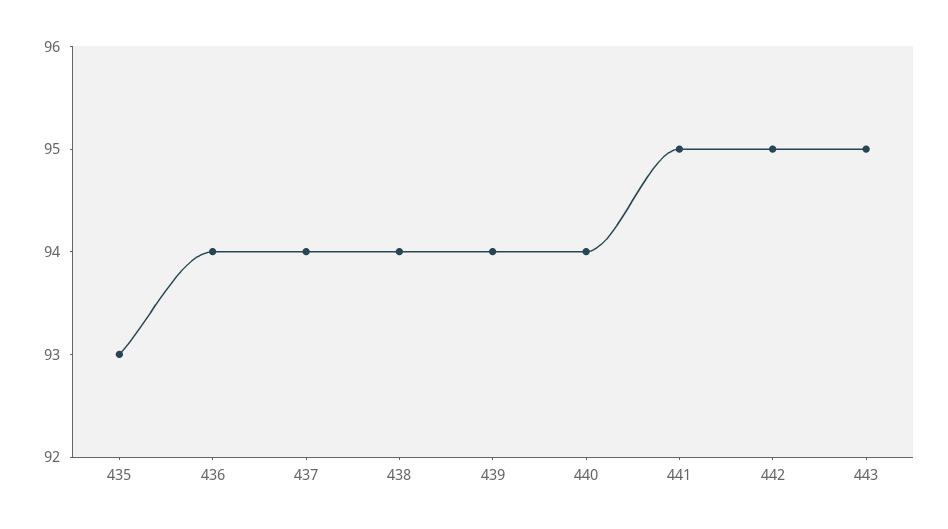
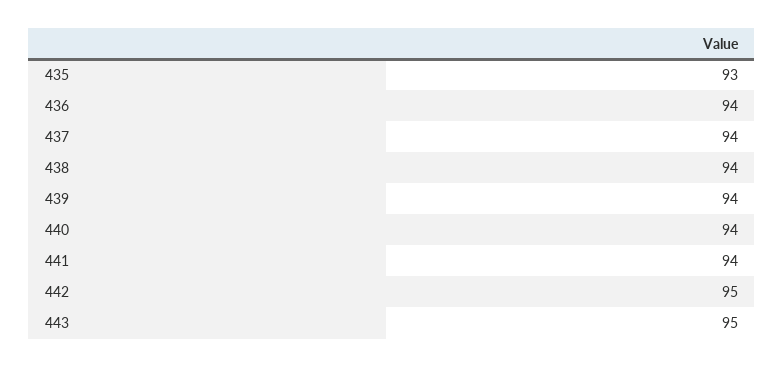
  {
    "435": 93,
    "436": 94,
    "437": 94,
    "438": 94,
    "439": 94,
    "440": 94,
-   "441": 95,
+   "441": 94,
    "442": 95,
    "443": 95
  }

